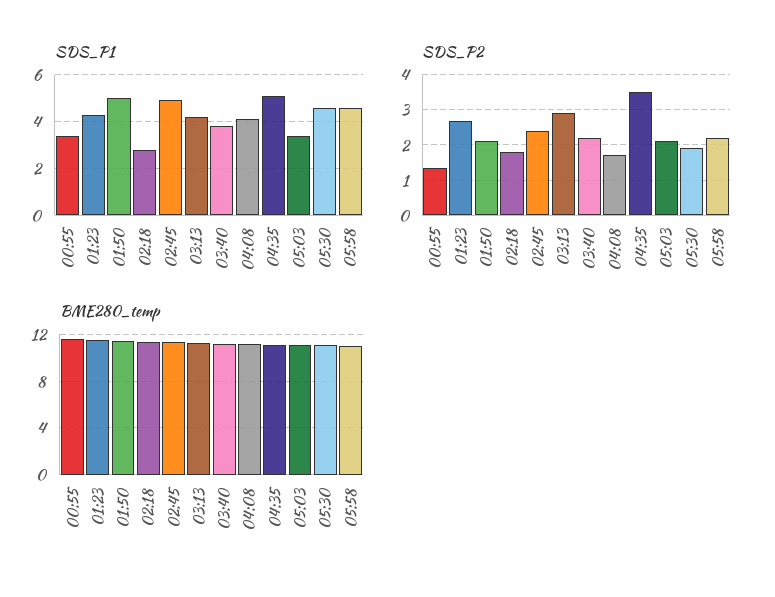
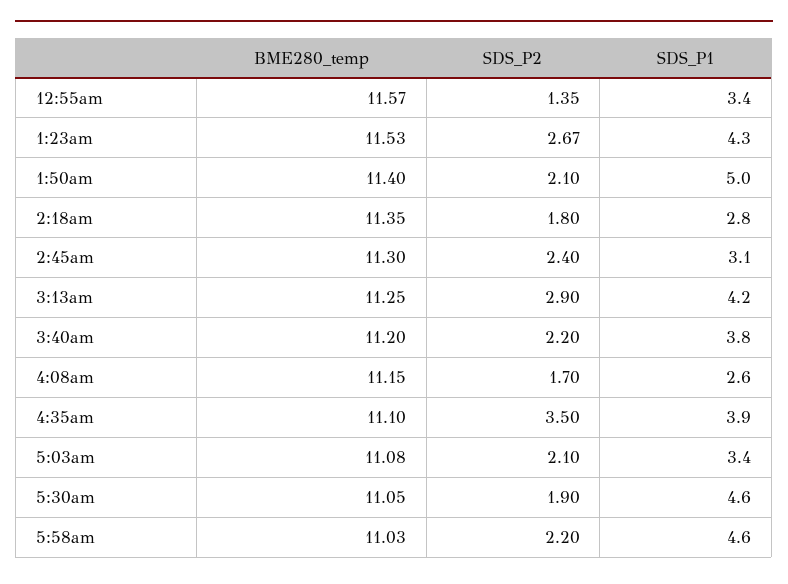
  {
    "SDS_P1": {
      "00:55": 3.4,
      "01:23": 4.3,
      "01:50": 5,
      "02:18": 2.8,
-     "02:45": 5,
+     "02:45": 3.1,
      "03:13": 4.2,
      "03:40": 3.8,
-     "04:08": 4,
+     "04:08": 2.6,
-     "04:35": 5,
+     "04:35": 3.9,
      "05:03": 3.4,
      "05:30": 4.6,
      "05:58": 4.6
    },
    "SDS_P2": {
      "00:55": 1.35,
      "01:23": 2.67,
      "01:50": 2.1,
      "02:18": 1.8,
      "02:45": 2.4,
      "03:13": 2.9,
      "03:40": 2.2,
      "04:08": 1.7,
      "04:35": 3.5,
      "05:03": 2.1,
      "05:30": 1.9,
      "05:58": 2.2
    },
    "BME280_temp": {
      "00:55": 11.57,
      "01:23": 11.53,
      "01:50": 11.4,
      "02:18": 11.35,
      "02:45": 11.3,
      "03:13": 11.25,
      "03:40": 11.2,
      "04:08": 11.15,
      "04:35": 11.1,
      "05:03": 11.08,
      "05:30": 11.05,
      "05:58": 11.03
    }
  }

